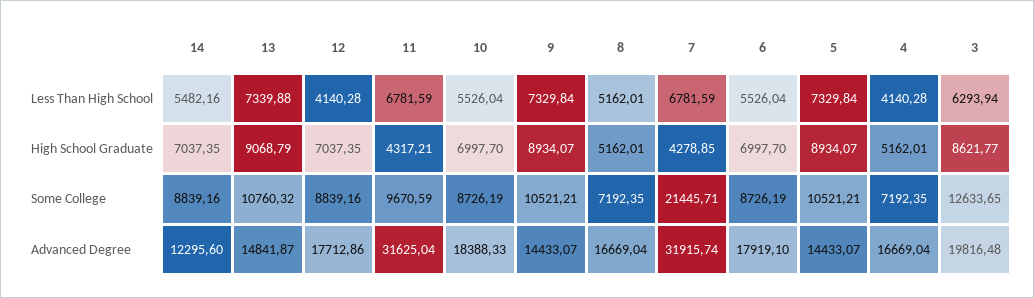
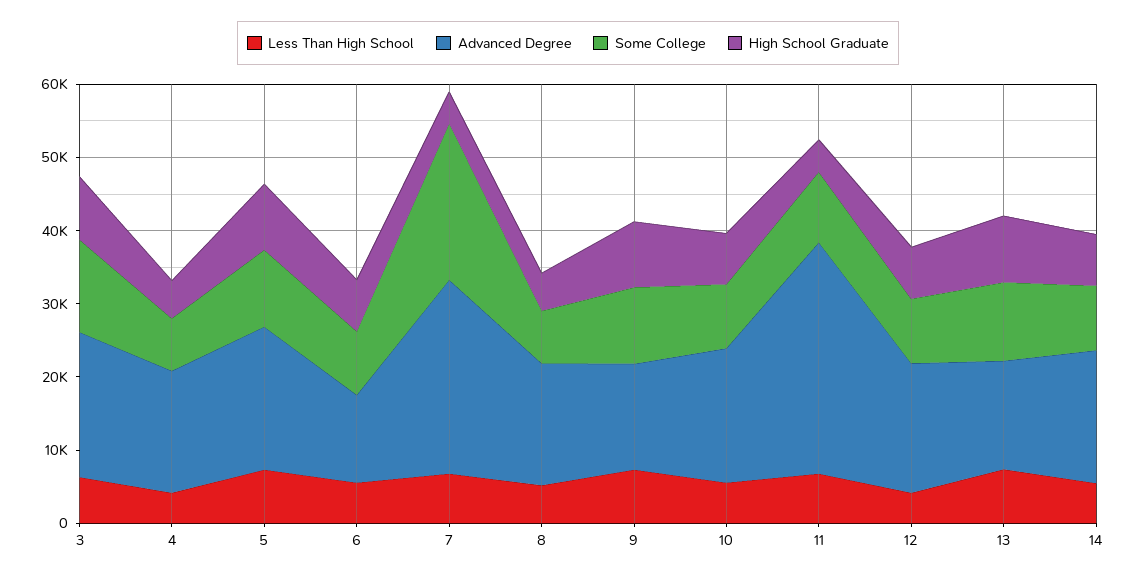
  {
    "Less Than High School": {
      "14": 5482.16,
      "13": 7339.88,
      "12": 4140.28,
      "11": 6781.59,
      "10": 5526.04,
      "9": 7329.84,
      "8": 5162.01,
      "7": 6781.59,
      "6": 5526.04,
      "5": 7329.84,
      "4": 4140.28,
      "3": 6293.94
    },
    "High School Graduate": {
      "14": 7037.35,
      "13": 9068.79,
      "12": 7037.35,
      "11": 4317.21,
      "10": 6997.7,
      "9": 8934.07,
      "8": 5162.01,
      "7": 4278.85,
      "6": 6997.7,
      "5": 8934.07,
      "4": 5162.01,
      "3": 8621.77
    },
    "Some College": {
      "14": 8839.16,
      "13": 10760.32,
      "12": 8839.16,
      "11": 9670.59,
      "10": 8726.19,
      "9": 10521.21,
      "8": 7192.35,
      "7": 21445.71,
      "6": 8726.19,
      "5": 10521.21,
      "4": 7192.35,
      "3": 12633.65
    },
    "Advanced Degree": {
-     "14": 12295.6,
+     "14": 18000,
      "13": 14841.87,
      "12": 17712.86,
      "11": 31625.04,
      "10": 18388.33,
      "9": 14433.07,
      "8": 16669.04,
-     "7": 31915.74,
+     "7": 26000,
-     "6": 17919.1,
+     "6": 12000,
-     "5": 14433.07,
+     "5": 20000,
      "4": 16669.04,
      "3": 19816.48
    }
  }

